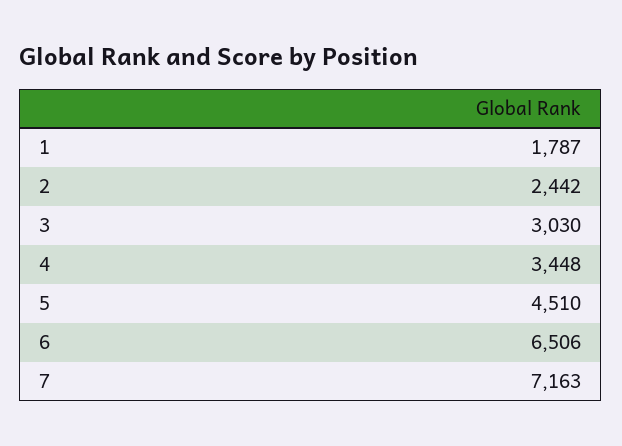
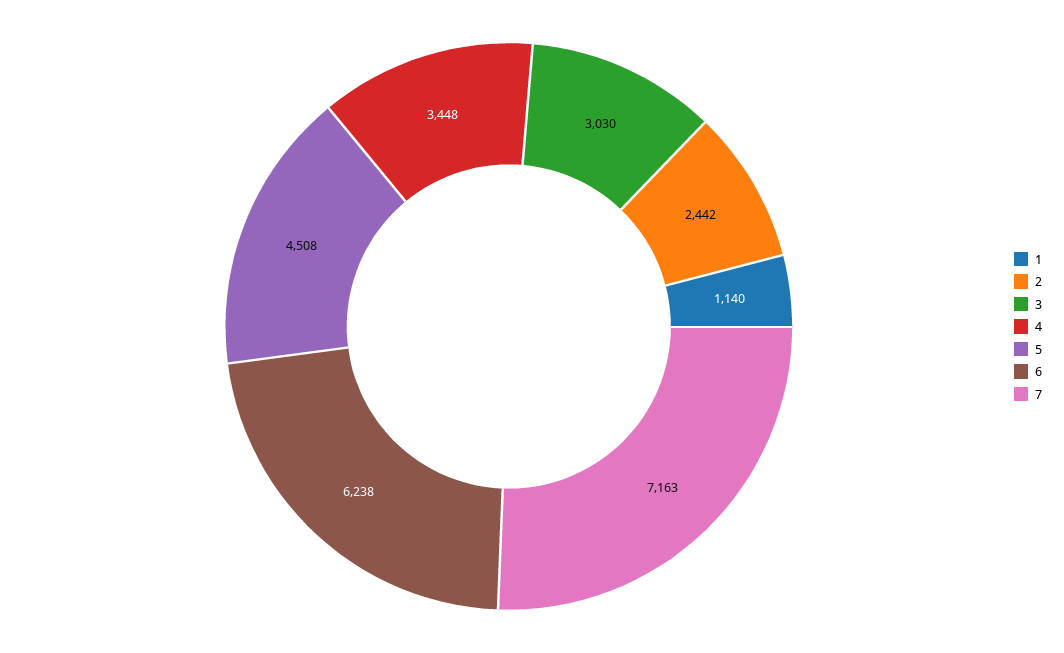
  {
-   "1": 1787,
+   "1": 1140,
    "2": 2442,
    "3": 3030,
    "4": 3448,
-   "5": 4510,
+   "5": 4508,
-   "6": 6506,
+   "6": 6238,
    "7": 7163
  }

